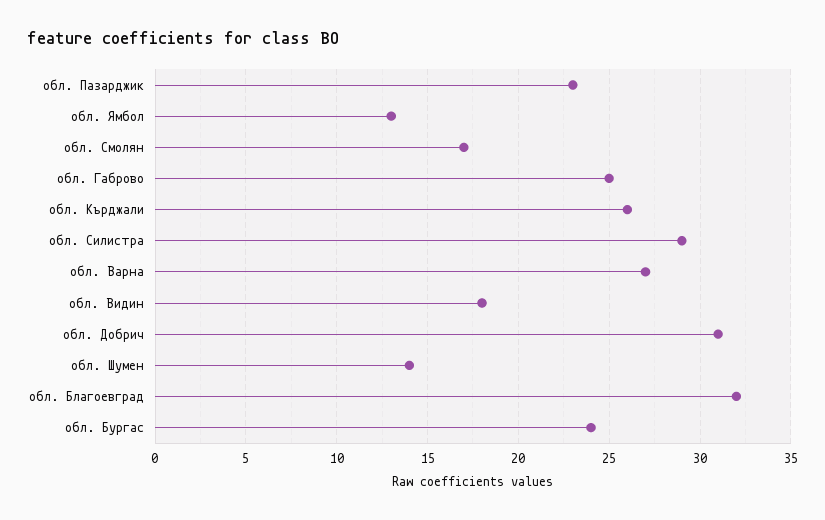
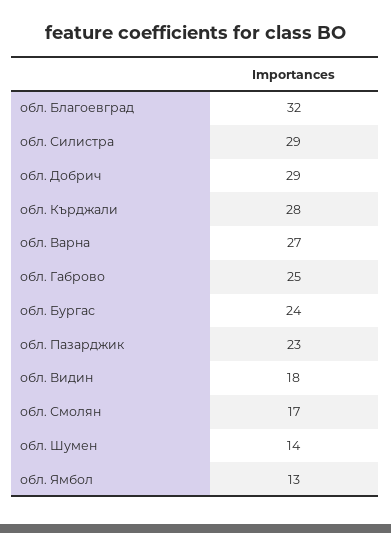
  {
    "обл. Пазарджик": 23,
    "обл. Ямбол": 13,
    "обл. Смолян": 17,
    "обл. Габрово": 25,
-   "обл. Кърджали": 26,
+   "обл. Кърджали": 28,
    "обл. Силистра": 29,
    "обл. Варна": 27,
    "обл. Видин": 18,
-   "обл. Добрич": 31,
+   "обл. Добрич": 29,
    "обл. Шумен": 14,
    "обл. Благоевград": 32,
    "обл. Бургас": 24
  }

